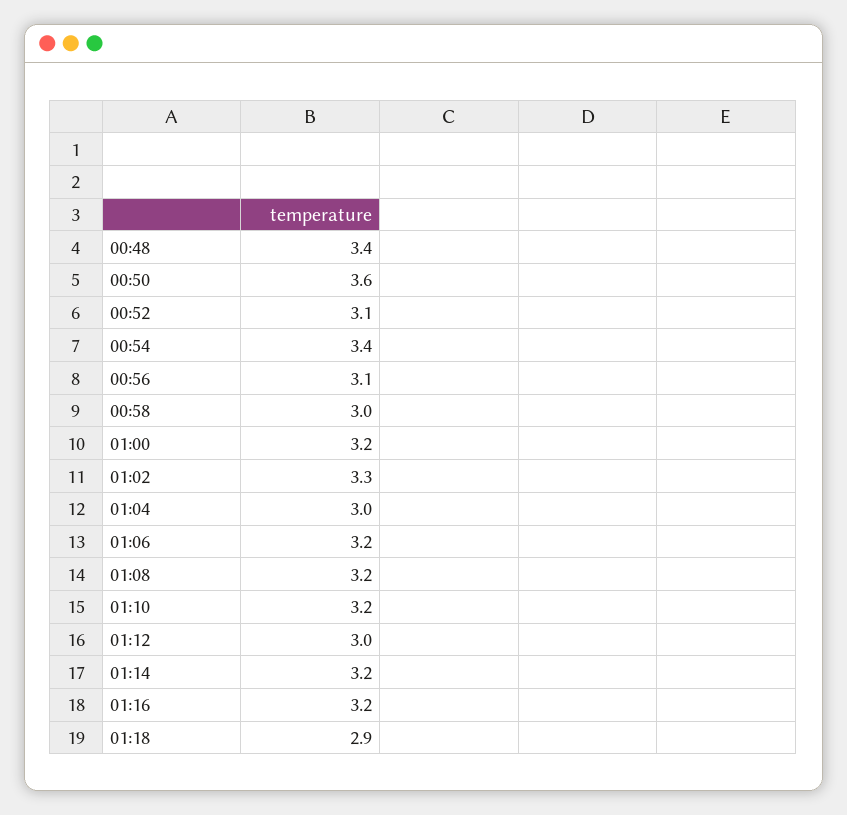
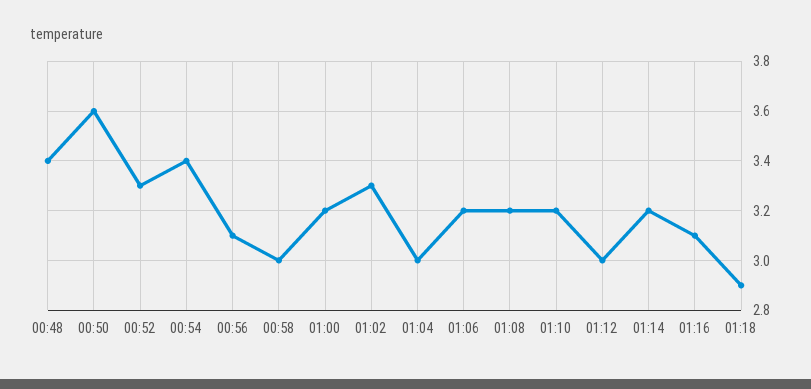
  {
    "00:48": 3.4,
    "00:50": 3.6,
-   "00:52": 3.1,
+   "00:52": 3.3,
    "00:54": 3.4,
    "00:56": 3.1,
    "00:58": 3,
    "01:00": 3.2,
    "01:02": 3.3,
    "01:04": 3,
    "01:06": 3.2,
    "01:08": 3.2,
    "01:10": 3.2,
    "01:12": 3,
    "01:14": 3.2,
-   "01:16": 3.2,
+   "01:16": 3.1,
    "01:18": 2.9
  }

